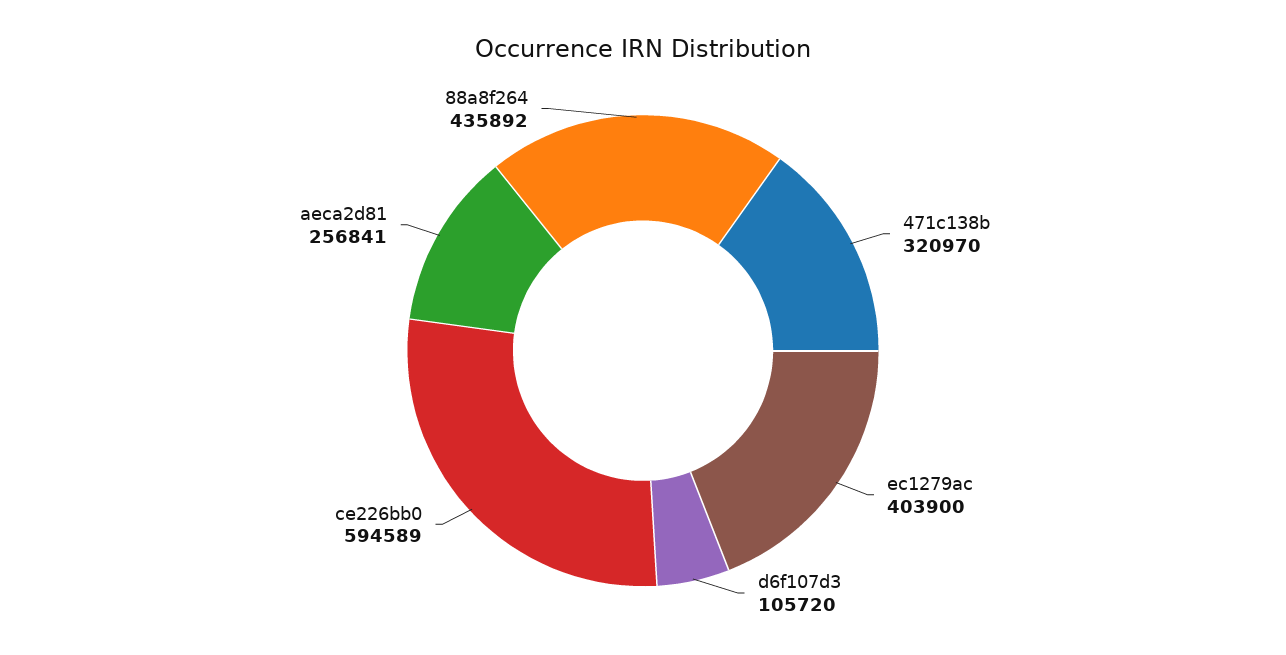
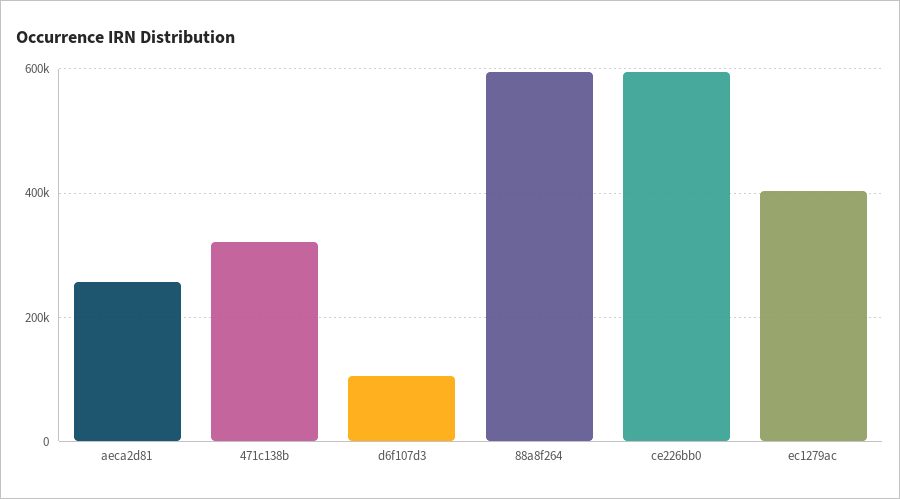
  {
    "471c138b": 320970,
    "ec1279ac": 403900,
    "d6f107d3": 105720,
    "ce226bb0": 594589,
    "aeca2d81": 256841,
-   "88a8f264": 435892
+   "88a8f264": 600000
  }

